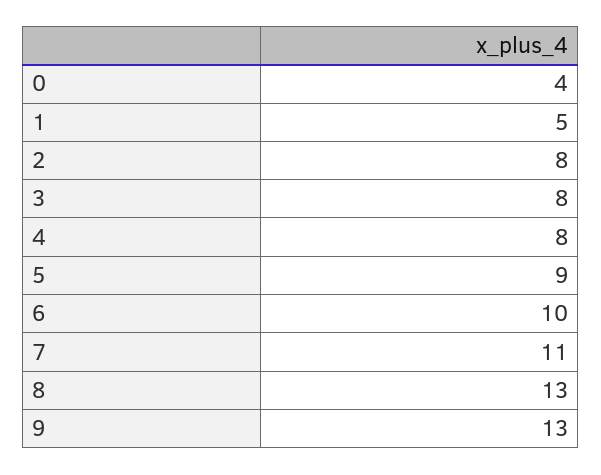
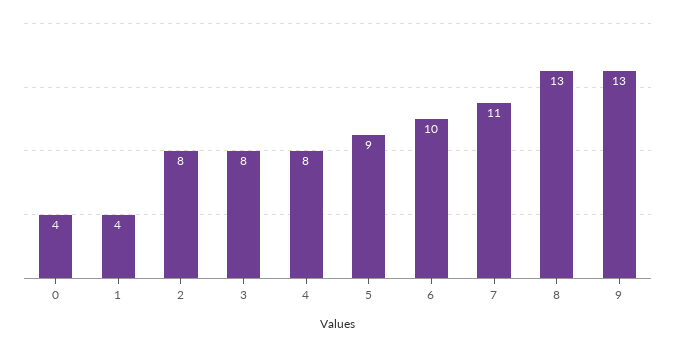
  {
    "0": 4,
-   "1": 5,
+   "1": 4,
    "2": 8,
    "3": 8,
    "4": 8,
    "5": 9,
    "6": 10,
    "7": 11,
    "8": 13,
    "9": 13
  }

